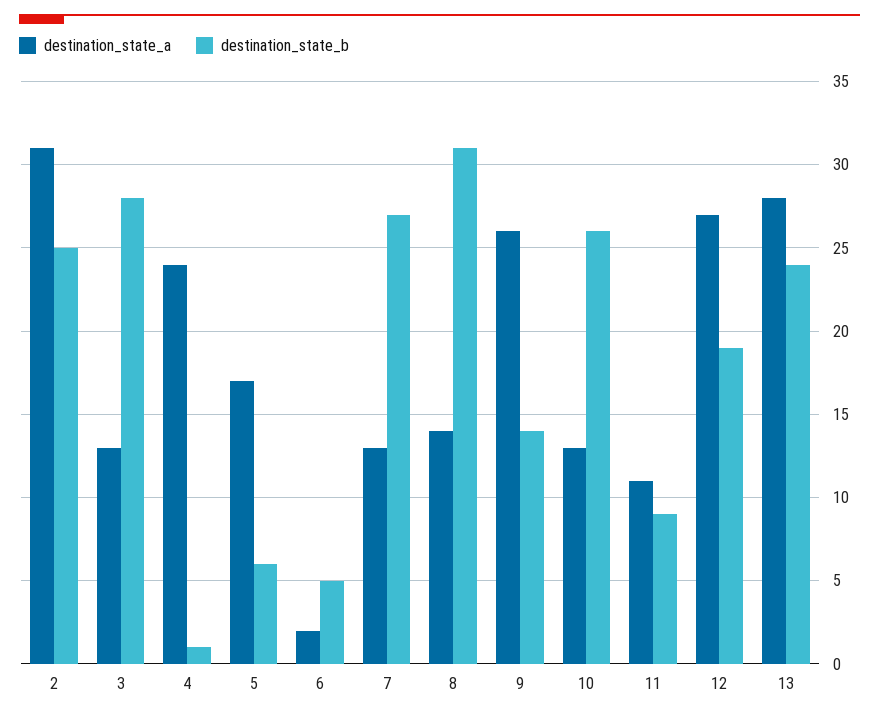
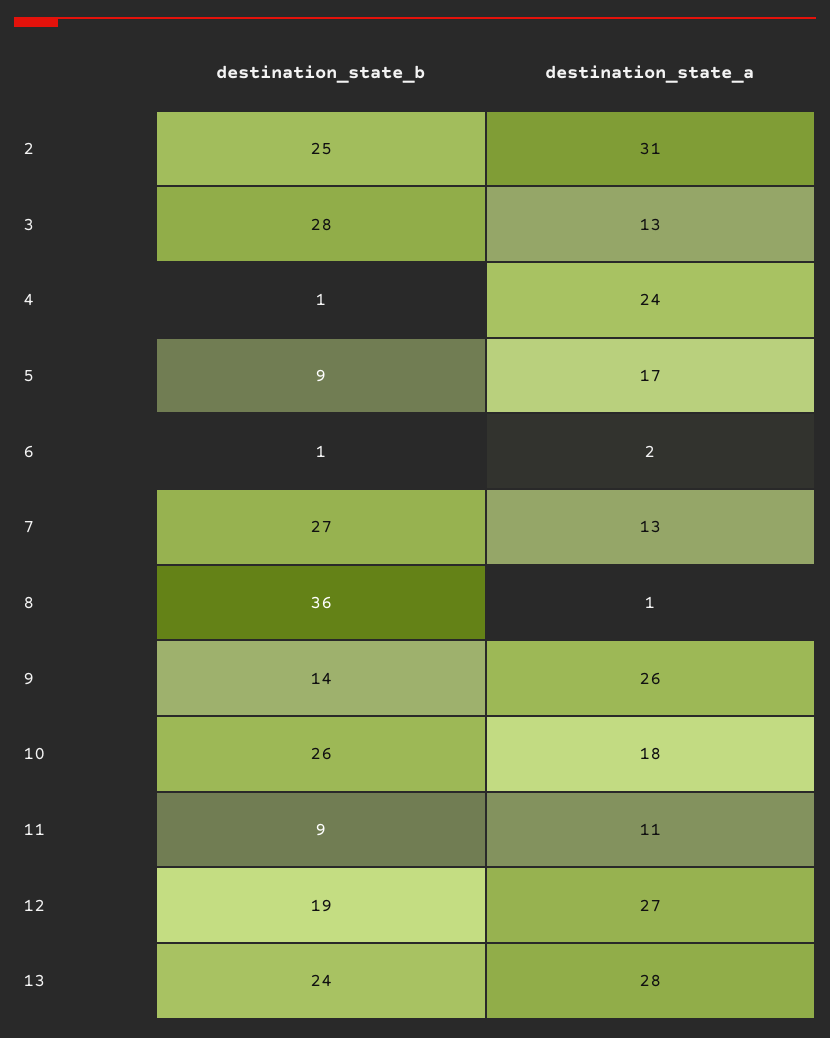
  {
    "destination_state_a": {
      "2": 31,
      "3": 13,
      "4": 24,
      "5": 17,
      "6": 2,
      "7": 13,
-     "8": 14,
+     "8": 1,
      "9": 26,
-     "10": 13,
+     "10": 18,
      "11": 11,
      "12": 27,
      "13": 28
    },
    "destination_state_b": {
      "2": 25,
      "3": 28,
      "4": 1,
-     "5": 6,
+     "5": 9,
-     "6": 5,
+     "6": 1,
      "7": 27,
-     "8": 31,
+     "8": 36,
      "9": 14,
      "10": 26,
      "11": 9,
      "12": 19,
      "13": 24
    }
  }

